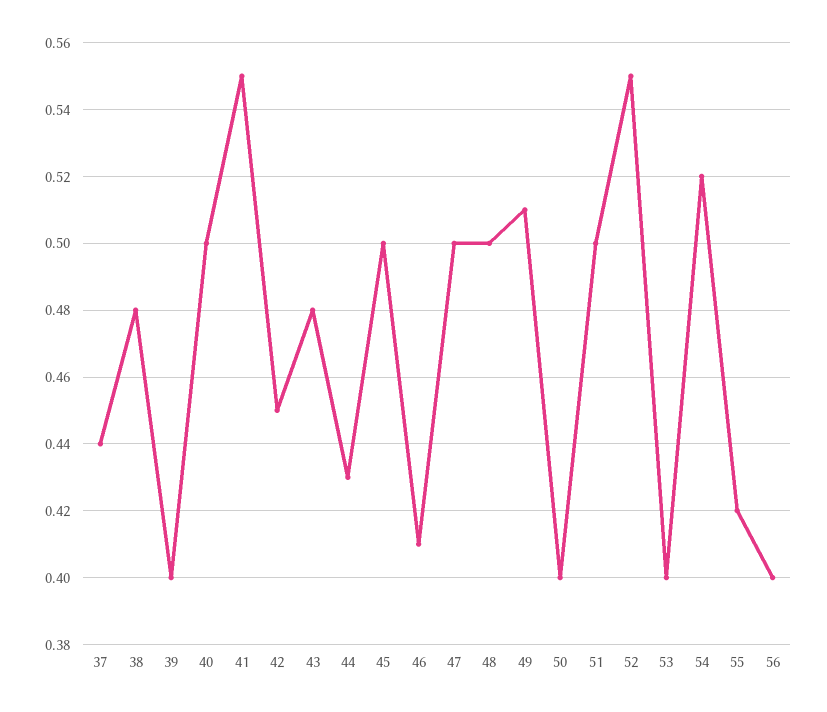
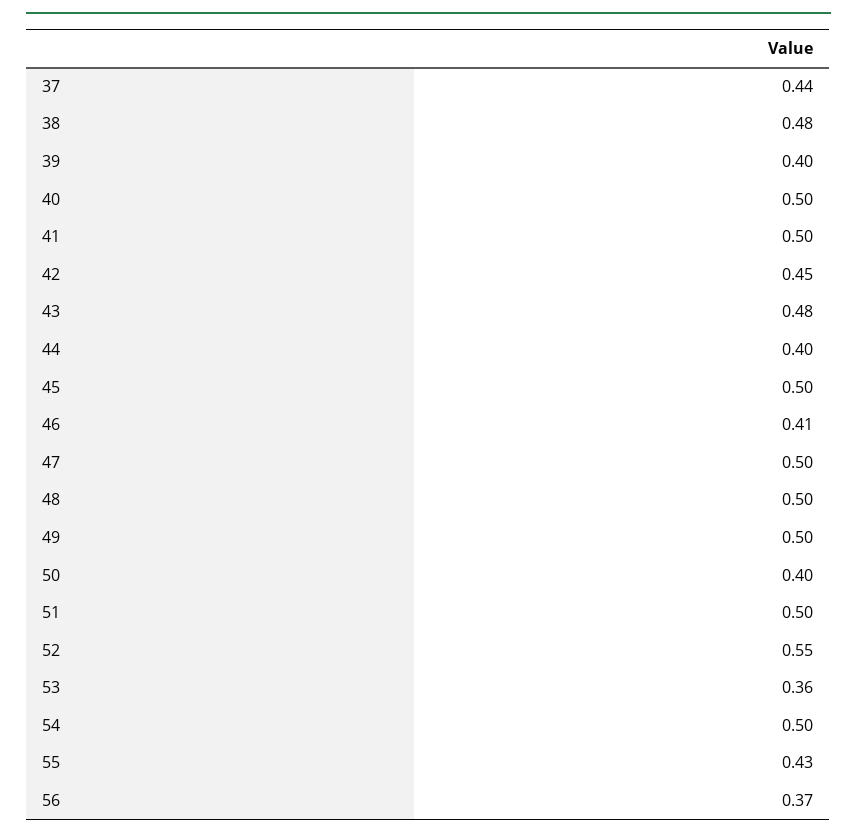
  {
    "37": 0.44,
    "38": 0.48,
    "39": 0.4,
    "40": 0.5,
-   "41": 0.55,
+   "41": 0.5,
    "42": 0.45,
    "43": 0.48,
-   "44": 0.43,
+   "44": 0.4,
    "45": 0.5,
    "46": 0.41,
    "47": 0.5,
    "48": 0.5,
-   "49": 0.51,
+   "49": 0.5,
    "50": 0.4,
    "51": 0.5,
    "52": 0.55,
-   "53": 0.4,
+   "53": 0.36,
-   "54": 0.52,
+   "54": 0.5,
-   "55": 0.42,
+   "55": 0.43,
-   "56": 0.4
+   "56": 0.37
  }

